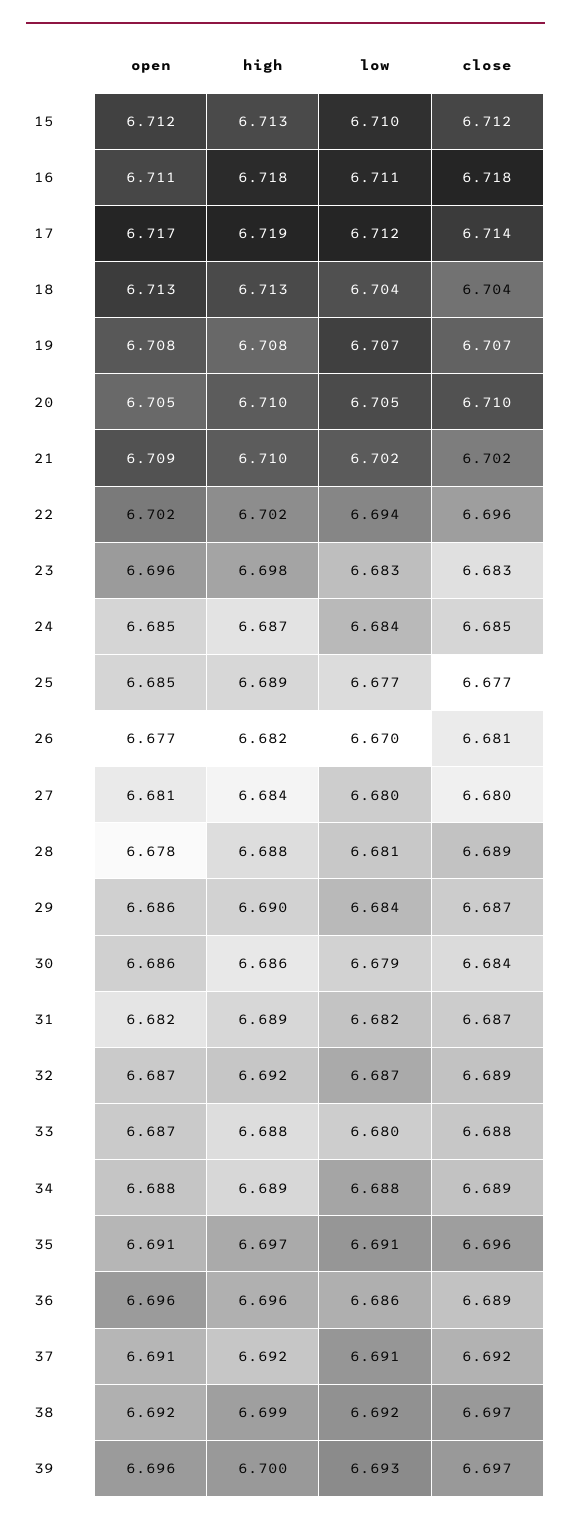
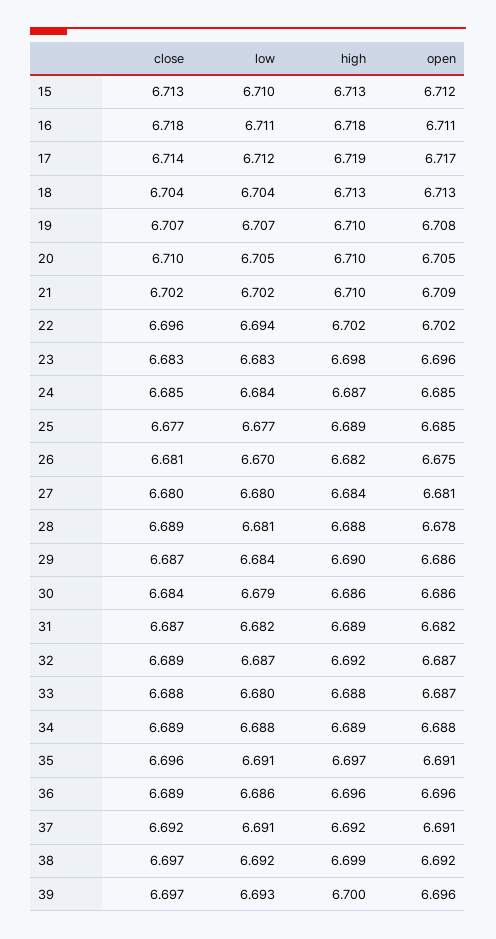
  {
    "open": {
      "15": 6.712,
      "16": 6.711,
      "17": 6.717,
      "18": 6.713,
      "19": 6.708,
      "20": 6.705,
      "21": 6.709,
      "22": 6.702,
      "23": 6.696,
      "24": 6.685,
      "25": 6.685,
-     "26": 6.677,
+     "26": 6.675,
      "27": 6.681,
      "28": 6.678,
      "29": 6.686,
      "30": 6.686,
      "31": 6.682,
      "32": 6.687,
      "33": 6.687,
      "34": 6.688,
      "35": 6.691,
      "36": 6.696,
      "37": 6.691,
      "38": 6.692,
      "39": 6.696
    },
    "high": {
      "15": 6.713,
      "16": 6.718,
      "17": 6.719,
      "18": 6.713,
-     "19": 6.708,
+     "19": 6.71,
      "20": 6.71,
      "21": 6.71,
      "22": 6.702,
      "23": 6.698,
      "24": 6.687,
      "25": 6.689,
      "26": 6.682,
      "27": 6.684,
      "28": 6.688,
      "29": 6.69,
      "30": 6.686,
      "31": 6.689,
      "32": 6.692,
      "33": 6.688,
      "34": 6.689,
      "35": 6.697,
      "36": 6.696,
      "37": 6.692,
      "38": 6.699,
      "39": 6.7
    },
    "low": {
      "15": 6.71,
      "16": 6.711,
      "17": 6.712,
      "18": 6.704,
      "19": 6.707,
      "20": 6.705,
      "21": 6.702,
      "22": 6.694,
      "23": 6.683,
      "24": 6.684,
      "25": 6.677,
      "26": 6.67,
      "27": 6.68,
      "28": 6.681,
      "29": 6.684,
      "30": 6.679,
      "31": 6.682,
      "32": 6.687,
      "33": 6.68,
      "34": 6.688,
      "35": 6.691,
      "36": 6.686,
      "37": 6.691,
      "38": 6.692,
      "39": 6.693
    },
    "close": {
-     "15": 6.712,
+     "15": 6.713,
      "16": 6.718,
      "17": 6.714,
      "18": 6.704,
      "19": 6.707,
      "20": 6.71,
      "21": 6.702,
      "22": 6.696,
      "23": 6.683,
      "24": 6.685,
      "25": 6.677,
      "26": 6.681,
      "27": 6.68,
      "28": 6.689,
      "29": 6.687,
      "30": 6.684,
      "31": 6.687,
      "32": 6.689,
      "33": 6.688,
      "34": 6.689,
      "35": 6.696,
      "36": 6.689,
      "37": 6.692,
      "38": 6.697,
      "39": 6.697
    }
  }

